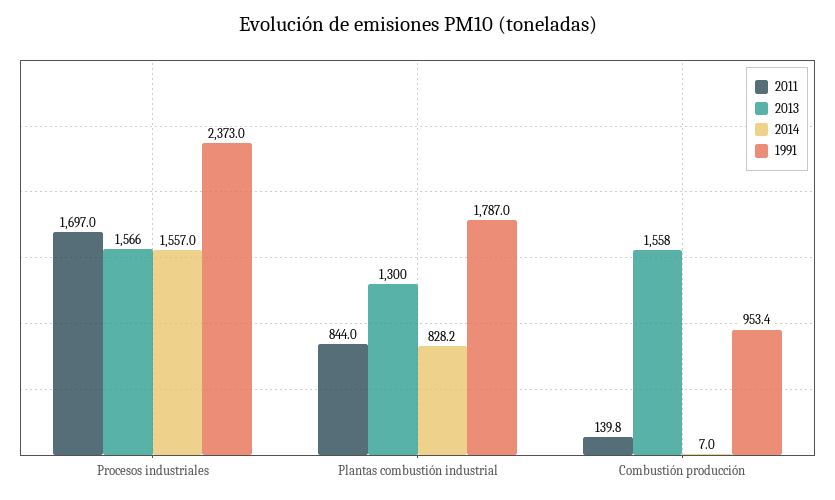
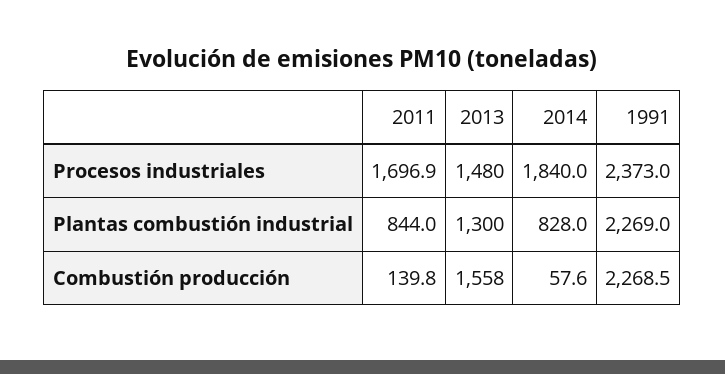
  {
    "2011": {
-     "Procesos industriales": 1697,
+     "Procesos industriales": 1696.9,
      "Plantas combustión industrial": 844,
      "Combustión producción": 139.8
    },
    "2013": {
-     "Procesos industriales": 1566,
+     "Procesos industriales": 1480,
      "Plantas combustión industrial": 1300,
      "Combustión producción": 1558
    },
    "2014": {
-     "Procesos industriales": 1557,
+     "Procesos industriales": 1840,
-     "Plantas combustión industrial": 828.2,
+     "Plantas combustión industrial": 828,
-     "Combustión producción": 7
+     "Combustión producción": 57.6
    },
    "1991": {
      "Procesos industriales": 2373,
-     "Plantas combustión industrial": 1787,
+     "Plantas combustión industrial": 2269,
-     "Combustión producción": 953.4
+     "Combustión producción": 2268.5
    }
  }

